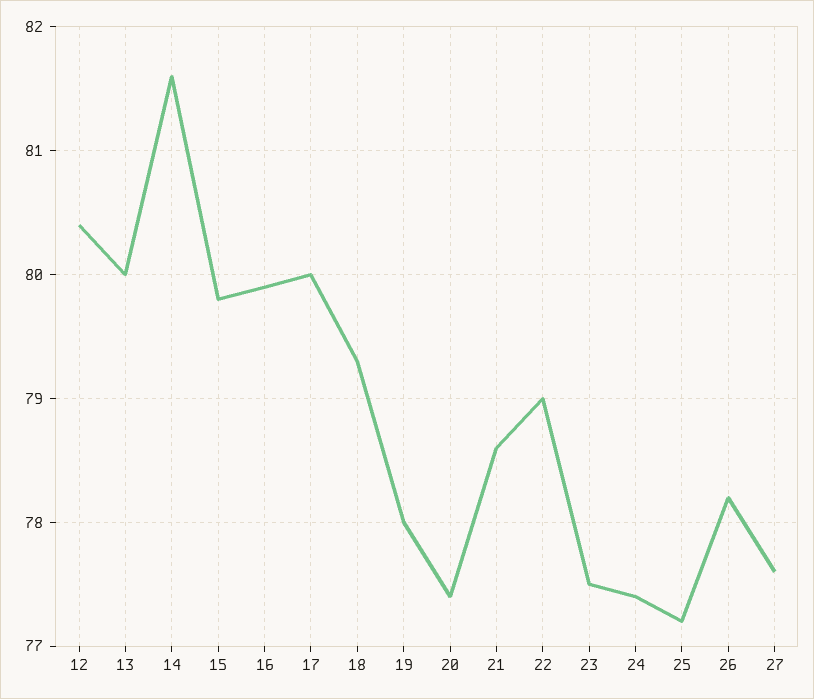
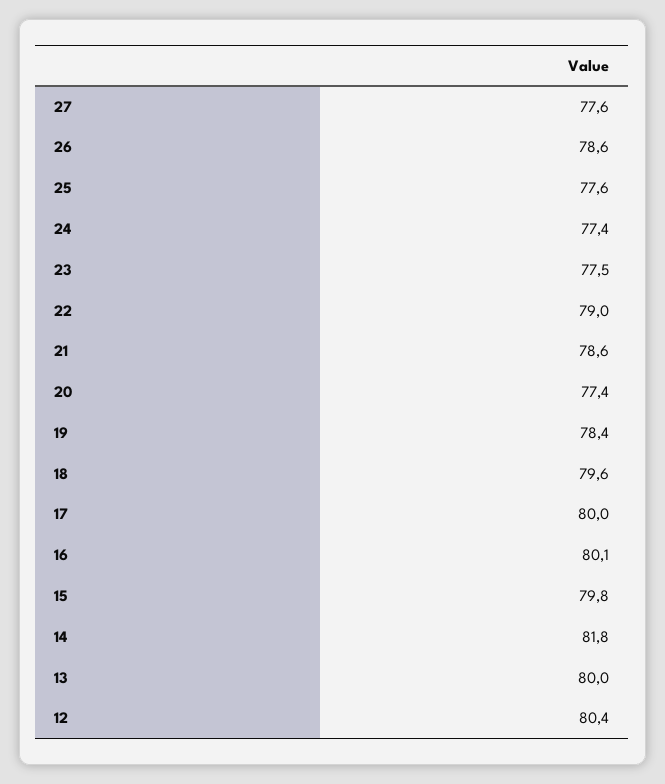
  {
    "12": 80.4,
    "13": 80,
-   "14": 81.6,
+   "14": 81.8,
    "15": 79.8,
-   "16": 79.9,
+   "16": 80.1,
    "17": 80,
-   "18": 79.3,
+   "18": 79.6,
-   "19": 78,
+   "19": 78.4,
    "20": 77.4,
    "21": 78.6,
    "22": 79,
    "23": 77.5,
    "24": 77.4,
-   "25": 77.2,
+   "25": 77.6,
-   "26": 78.2,
+   "26": 78.6,
    "27": 77.6
  }

